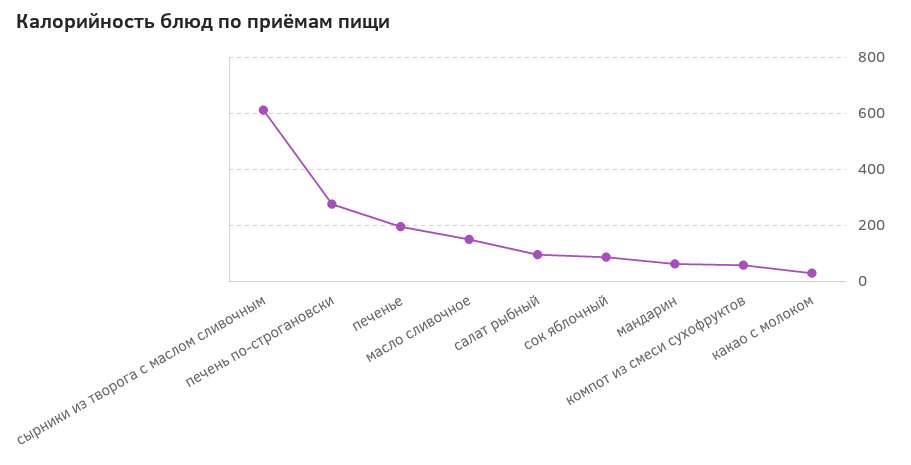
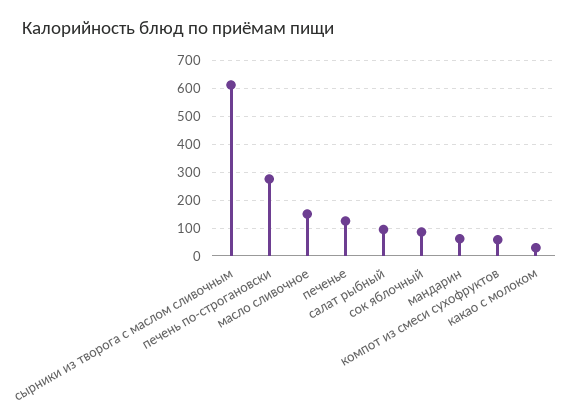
  {
    "сырники из творога с маслом сливочным": 600,
    "печень по-строгановски": 275,
-   "печенье": 200,
+   "печенье": 125,
    "масло сливочное": 150,
    "салат рыбный": 100,
    "сок яблочный": 75,
    "мандарин": 50,
    "компот из смеси сухофруктов": 50,
    "какао с молоком": 25
  }

